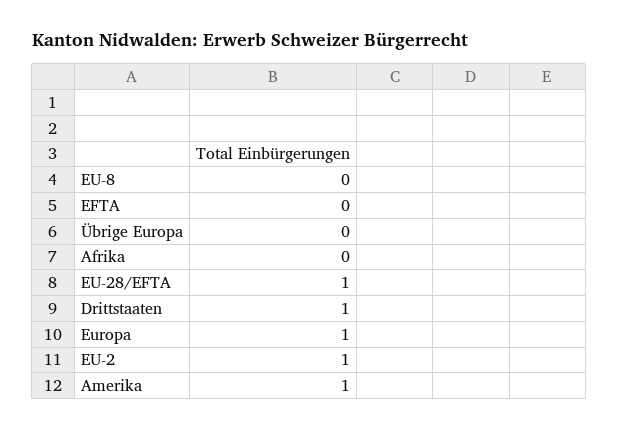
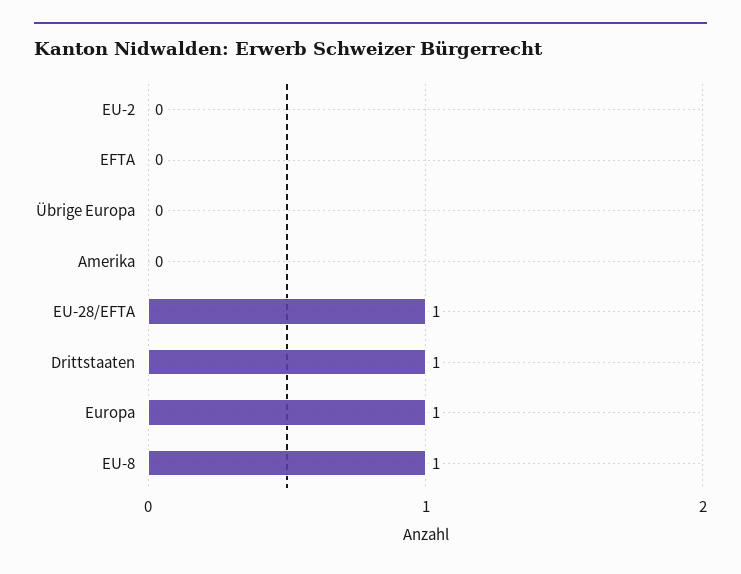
  {
-   "EU-8": 0,
+   "EU-8": 1,
    "EFTA": 0,
    "Übrige Europa": 0,
-   "Afrika": 0,
    "EU-28/EFTA": 1,
    "Drittstaaten": 1,
    "Europa": 1,
-   "EU-2": 1,
+   "EU-2": 0,
-   "Amerika": 1
+   "Amerika": 0
  }

